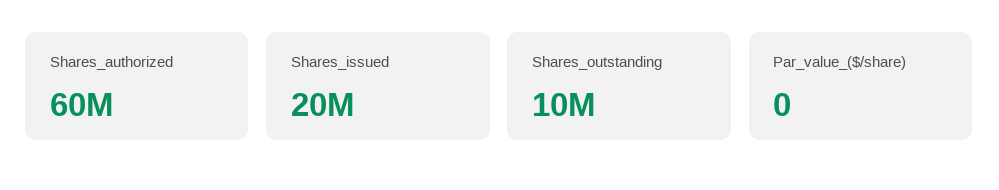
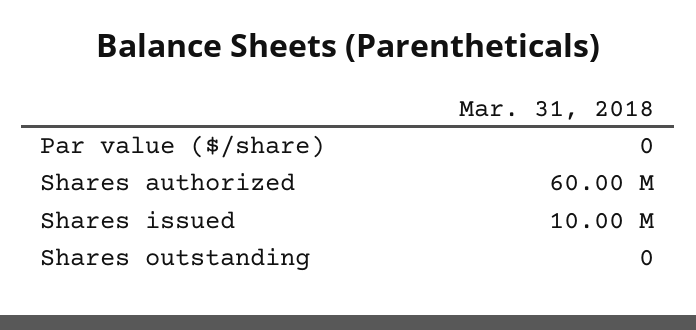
  {
    "Shares_authorized": 60000000,
-   "Shares_issued": 20000000,
+   "Shares_issued": 10000000,
-   "Shares_outstanding": 10000000,
+   "Shares_outstanding": 0,
    "Par_value_($/share)": 0
  }

